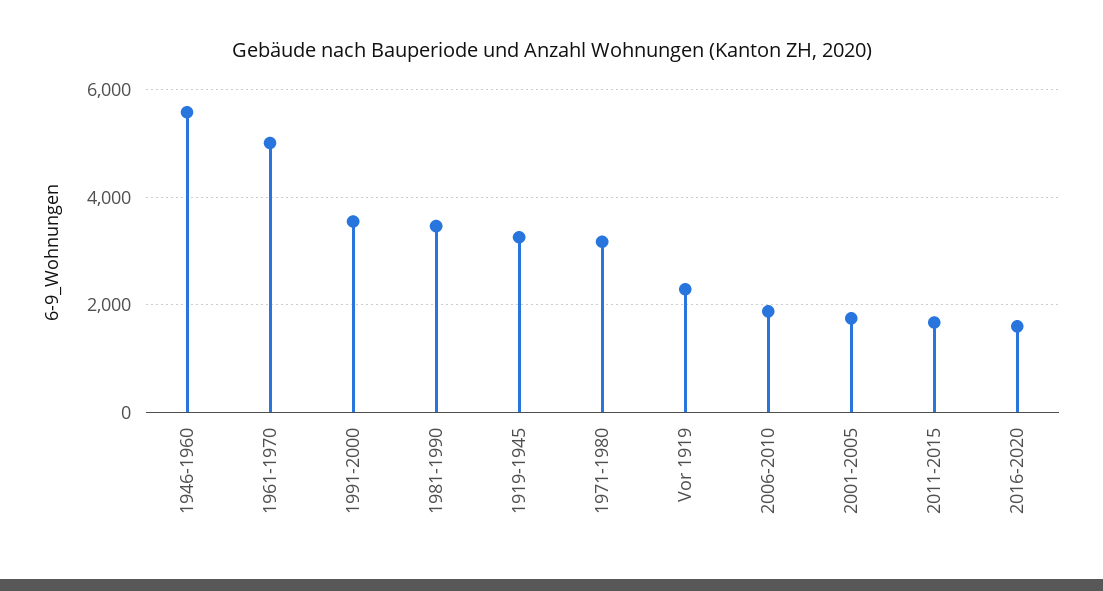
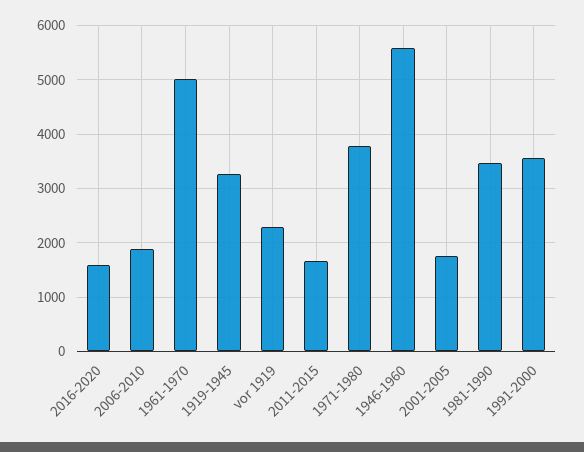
  {
    "1946-1960": 5600,
    "1961-1970": 5000,
    "1991-2000": 3600,
    "1981-1990": 3400,
    "1919-1945": 3200,
-   "1971-1980": 3200,
+   "1971-1980": 3800,
    "Vor 1919": 2200,
    "2006-2010": 1800,
    "2001-2005": 1800,
    "2011-2015": 1600,
    "2016-2020": 1600
  }

